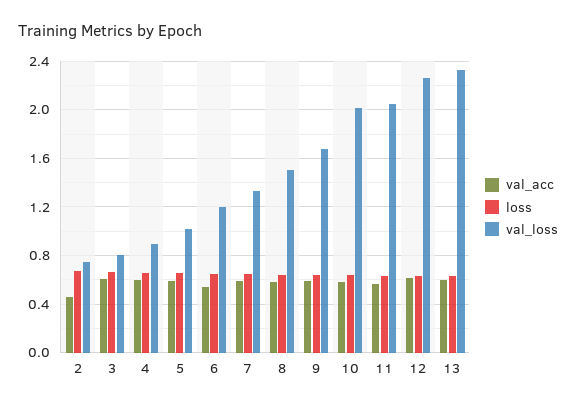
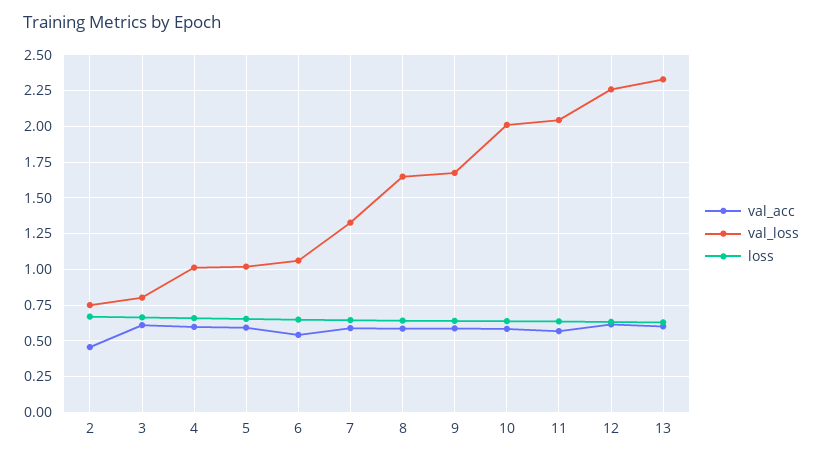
  {
    "val_acc": {
      "2": 0.45,
      "3": 0.6,
      "4": 0.6,
      "5": 0.6,
      "6": 0.55,
      "7": 0.6,
      "8": 0.6,
      "9": 0.6,
      "10": 0.6,
      "11": 0.55,
      "12": 0.6,
      "13": 0.6
    },
    "loss": {
      "2": 0.65,
      "3": 0.65,
      "4": 0.65,
      "5": 0.65,
      "6": 0.65,
      "7": 0.65,
      "8": 0.65,
      "9": 0.65,
      "10": 0.65,
      "11": 0.65,
      "12": 0.65,
      "13": 0.65
    },
    "val_loss": {
      "2": 0.75,
      "3": 0.8,
-     "4": 0.9,
+     "4": 1,
      "5": 1,
-     "6": 1.2,
+     "6": 1.05,
      "7": 1.35,
-     "8": 1.5,
+     "8": 1.65,
      "9": 1.7,
      "10": 2,
      "11": 2.05,
      "12": 2.25,
      "13": 2.35
    }
  }

